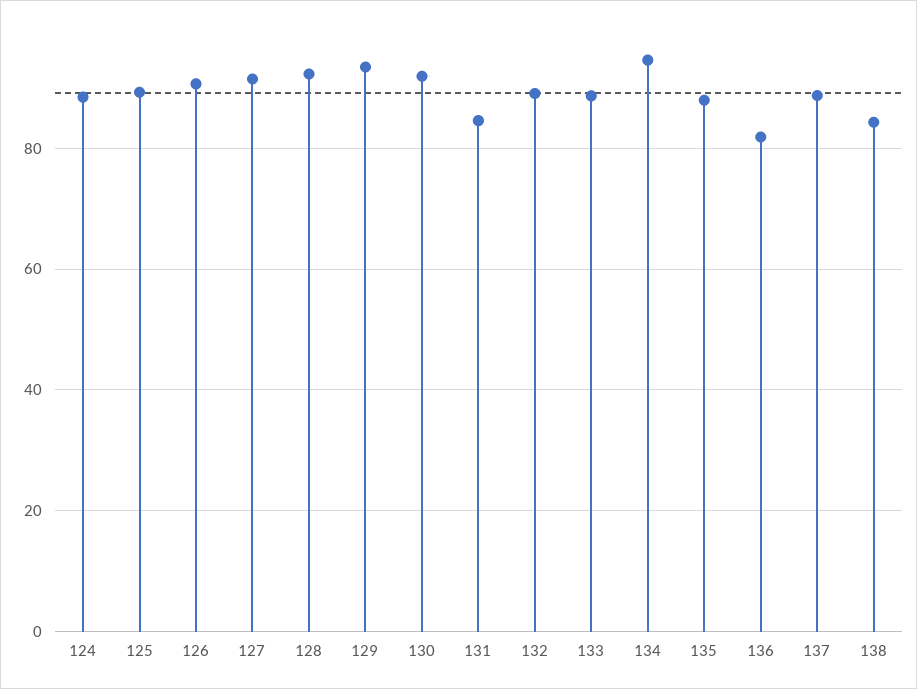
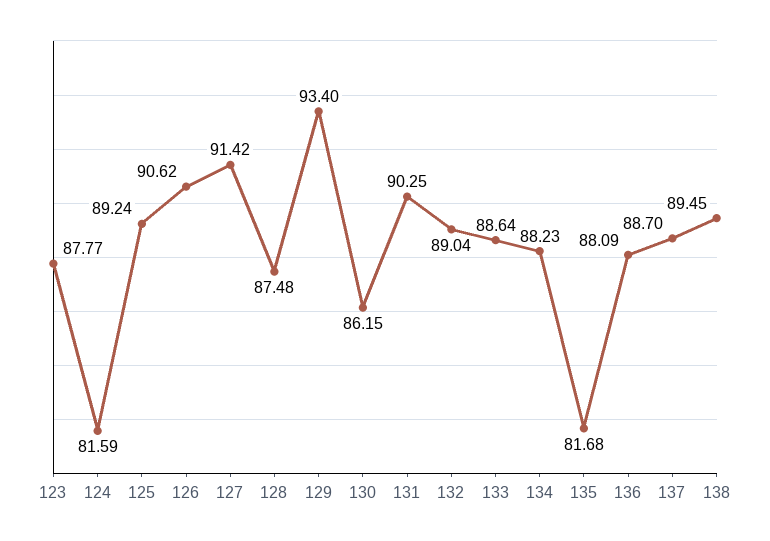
  {
-   "124": 88,
+   "124": 81.59,
    "125": 89.24,
    "126": 90.62,
    "127": 91.42,
-   "128": 92,
+   "128": 87.48,
    "129": 93.4,
-   "130": 92,
+   "130": 86.15,
-   "131": 84,
+   "131": 90.25,
    "132": 89.04,
    "133": 88.64,
-   "134": 94,
+   "134": 88.23,
-   "135": 88,
+   "135": 81.68,
-   "136": 82,
+   "136": 88.09,
    "137": 88.7,
-   "138": 84
+   "138": 89.45,
+   "123": 87.77
  }

